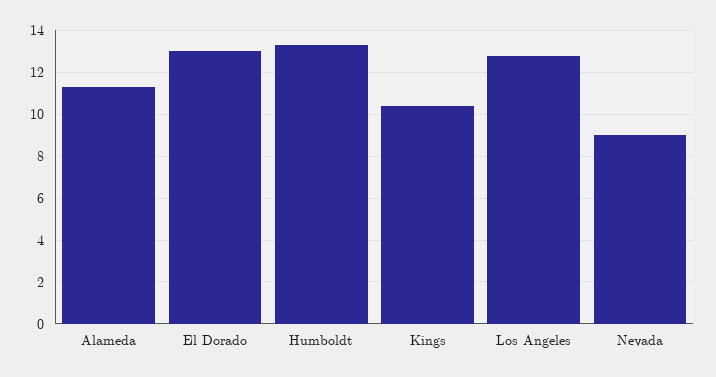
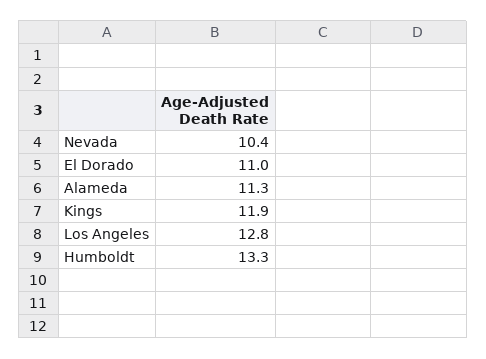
  {
    "Alameda": 11.3,
-   "El Dorado": 13,
+   "El Dorado": 11,
    "Humboldt": 13.3,
-   "Kings": 10.5,
+   "Kings": 11.9,
    "Los Angeles": 12.8,
-   "Nevada": 9
+   "Nevada": 10.4
  }

